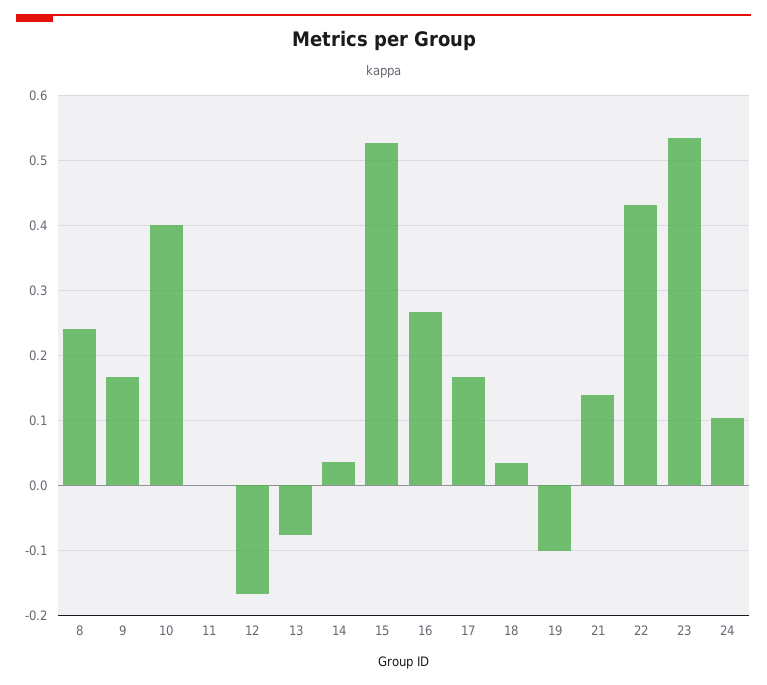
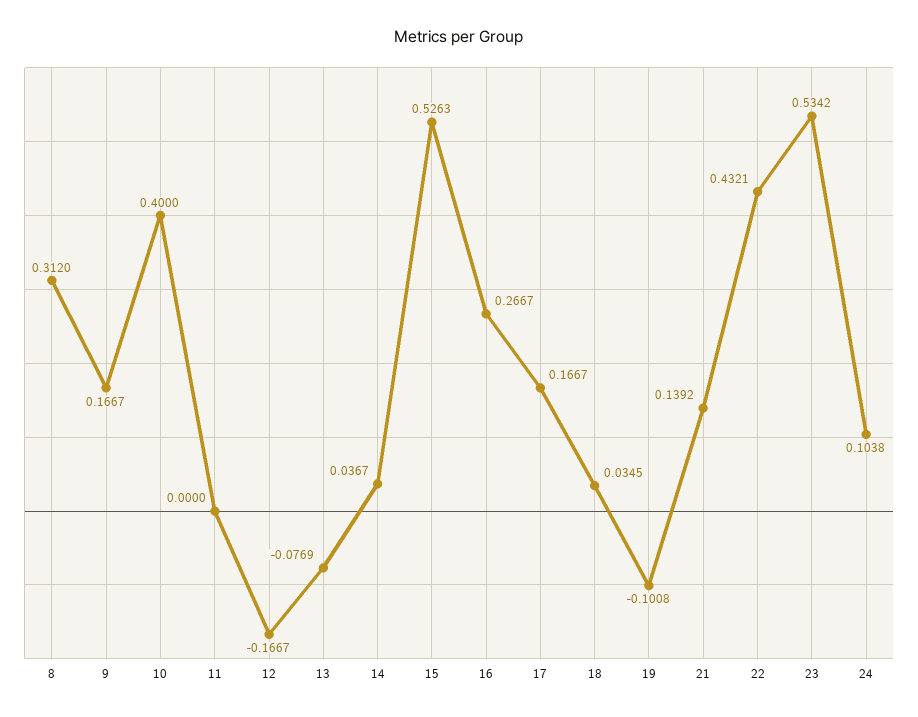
  {
-   "8": 0.24,
+   "8": 0.312,
    "9": 0.1667,
    "10": 0.4,
    "11": 0,
    "12": -0.1667,
    "13": -0.0769,
    "14": 0.0367,
    "15": 0.5263,
    "16": 0.2667,
    "17": 0.1667,
    "18": 0.0345,
    "19": -0.1008,
    "21": 0.1392,
    "22": 0.4321,
    "23": 0.5342,
    "24": 0.1038
  }

